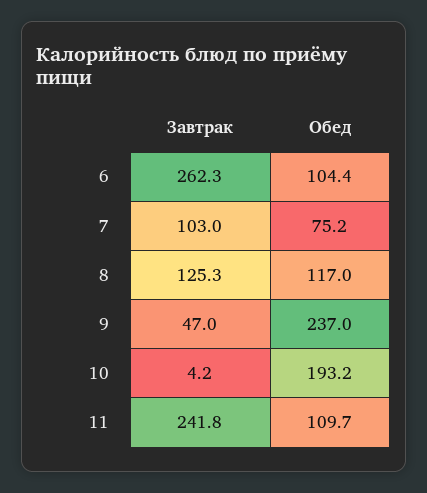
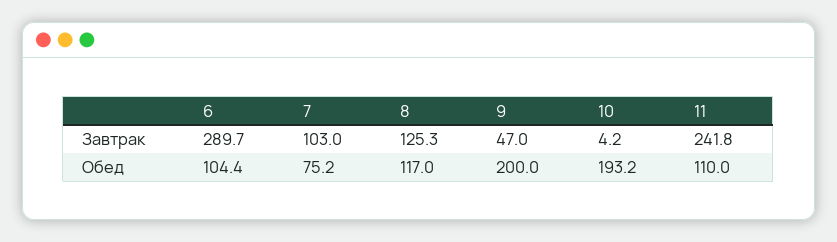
  {
    "Завтрак": {
-     "6": 262.3,
+     "6": 289.7,
      "7": 103,
      "8": 125.3,
      "9": 47,
      "10": 4.2,
      "11": 241.8
    },
    "Обед": {
      "6": 104.4,
      "7": 75.2,
      "8": 117,
-     "9": 237,
+     "9": 200,
      "10": 193.2,
-     "11": 109.7
+     "11": 110
    }
  }

